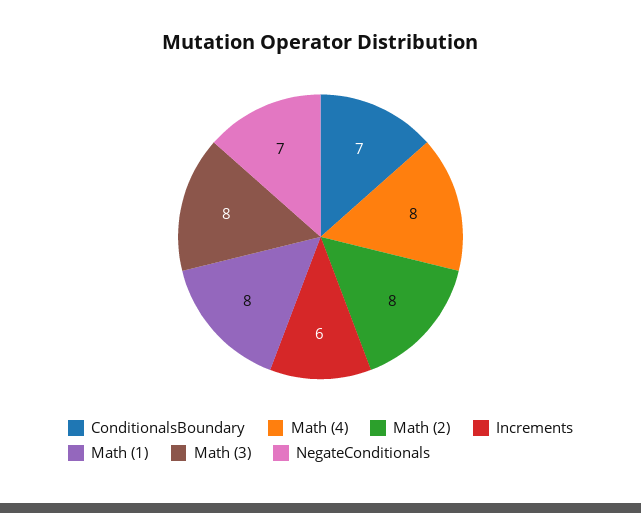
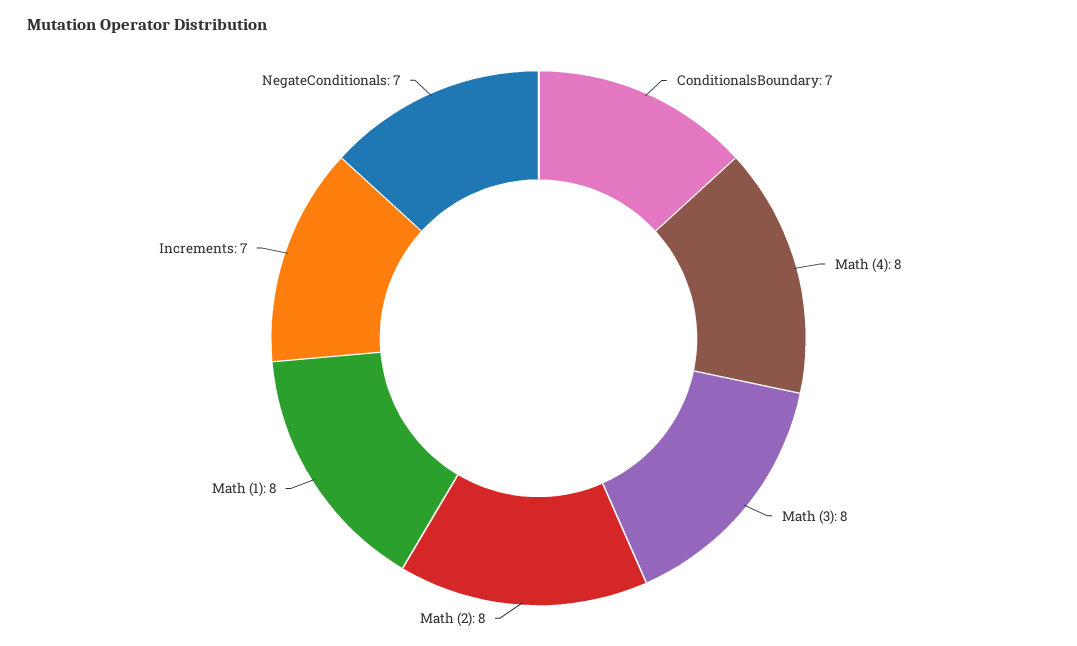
  {
    "ConditionalsBoundary": 7,
    "Math (4)": 8,
    "Math (2)": 8,
-   "Increments": 6,
+   "Increments": 7,
    "Math (1)": 8,
    "Math (3)": 8,
    "NegateConditionals": 7
  }

